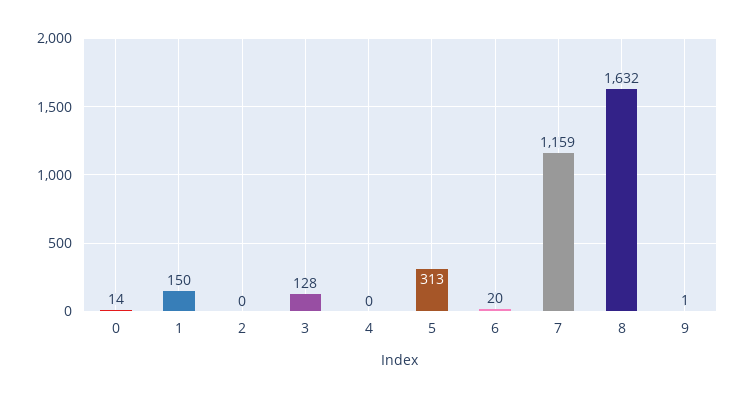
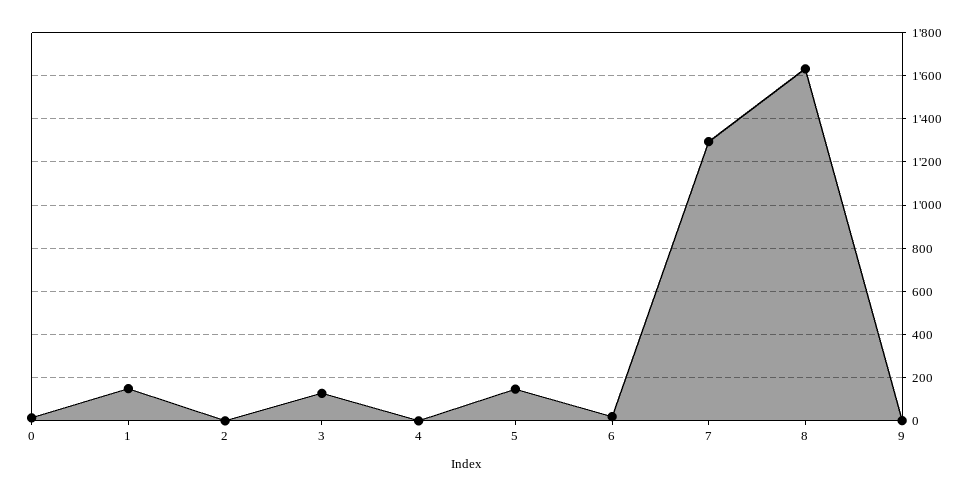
  {
    "0": 14,
    "1": 150,
    "2": 0,
    "3": 128,
    "4": 0,
-   "5": 313,
+   "5": 150,
    "6": 20,
-   "7": 1159,
+   "7": 1300,
    "8": 1632,
    "9": 1
  }

